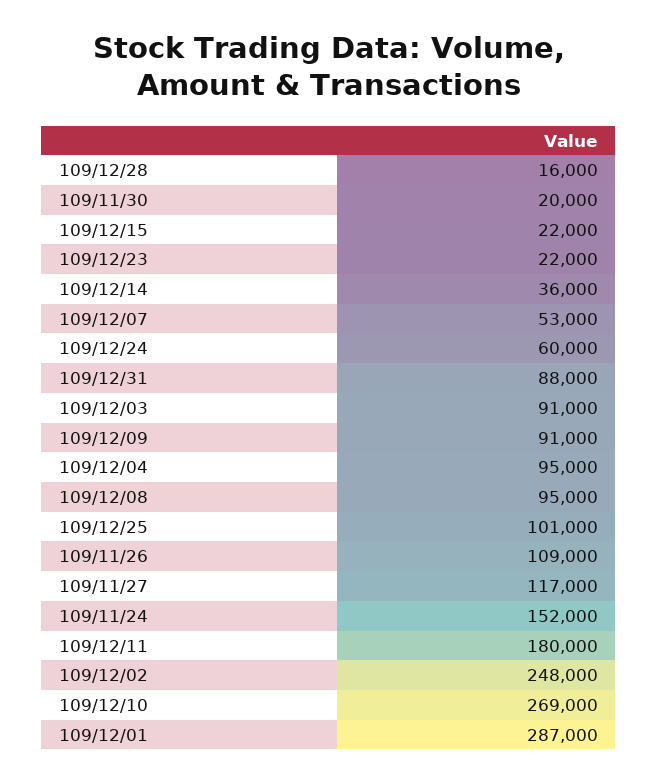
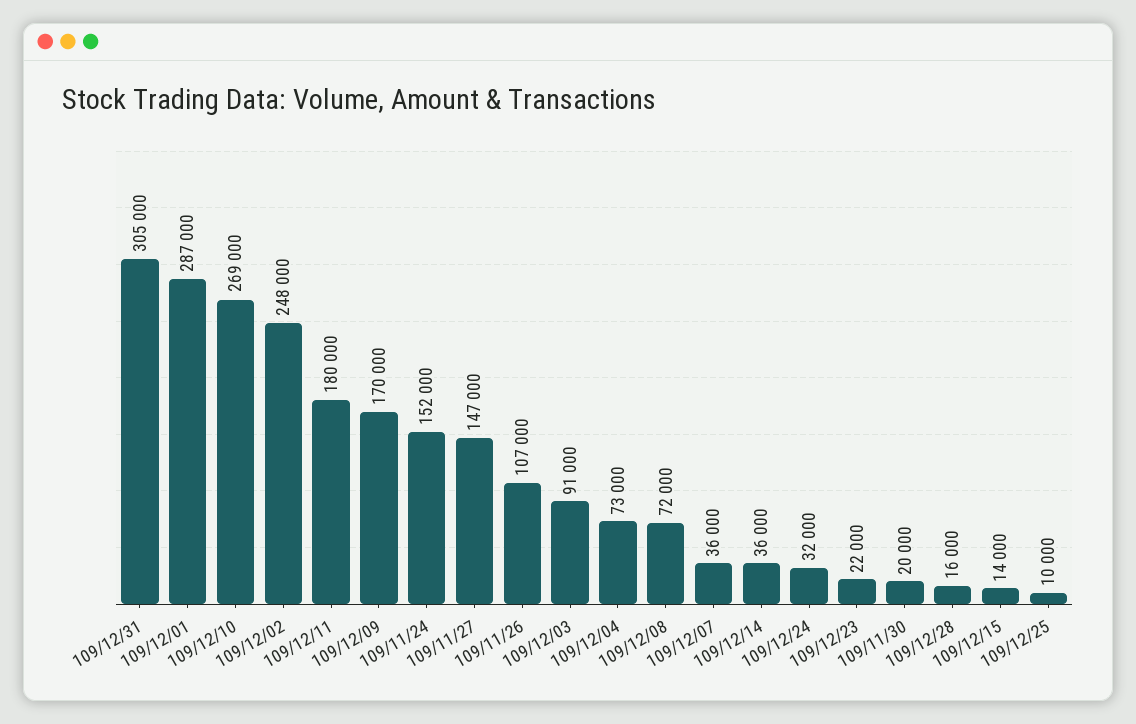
  {
    "109/12/28": 16000,
    "109/11/30": 20000,
-   "109/12/15": 22000,
+   "109/12/15": 14000,
    "109/12/23": 22000,
    "109/12/14": 36000,
-   "109/12/07": 53000,
+   "109/12/07": 36000,
-   "109/12/24": 60000,
+   "109/12/24": 32000,
-   "109/12/31": 88000,
+   "109/12/31": 305000,
    "109/12/03": 91000,
-   "109/12/09": 91000,
+   "109/12/09": 170000,
-   "109/12/04": 95000,
+   "109/12/04": 73000,
-   "109/12/08": 95000,
+   "109/12/08": 72000,
-   "109/12/25": 101000,
+   "109/12/25": 10000,
-   "109/11/26": 109000,
+   "109/11/26": 107000,
-   "109/11/27": 117000,
+   "109/11/27": 147000,
    "109/11/24": 152000,
    "109/12/11": 180000,
    "109/12/02": 248000,
    "109/12/10": 269000,
    "109/12/01": 287000
  }

